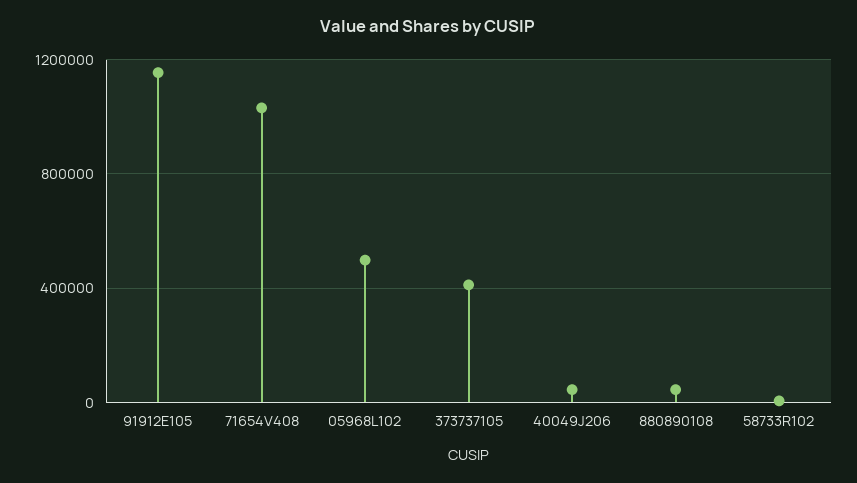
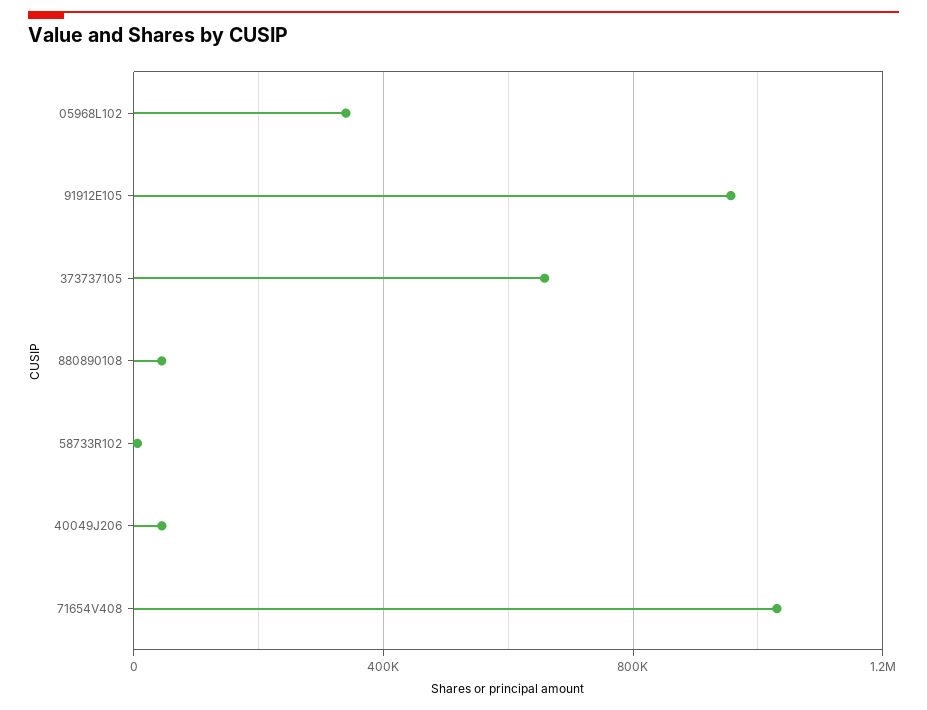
  {
-   "91912E105": 1150000,
+   "91912E105": 950000,
    "71654V408": 1050000,
-   "05968L102": 500000,
+   "05968L102": 350000,
-   "373737105": 400000,
+   "373737105": 650000,
    "40049J206": 50000,
    "880890108": 50000,
    "58733R102": 0
  }

